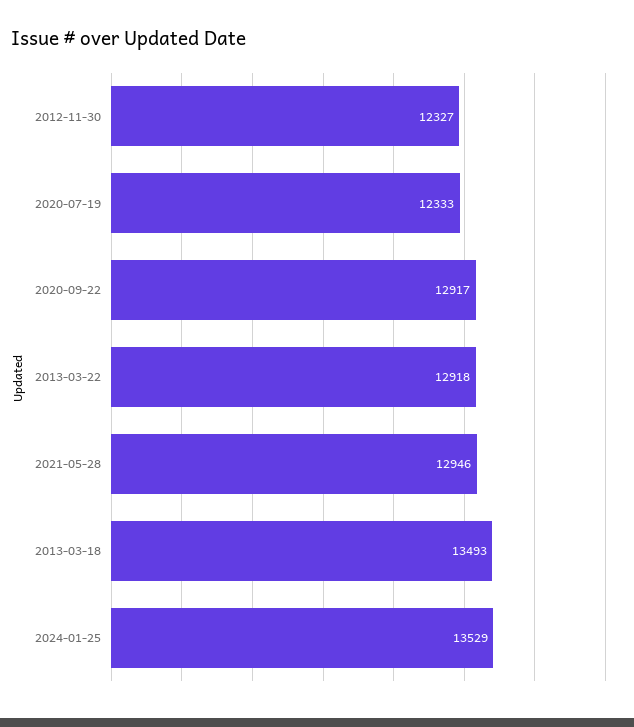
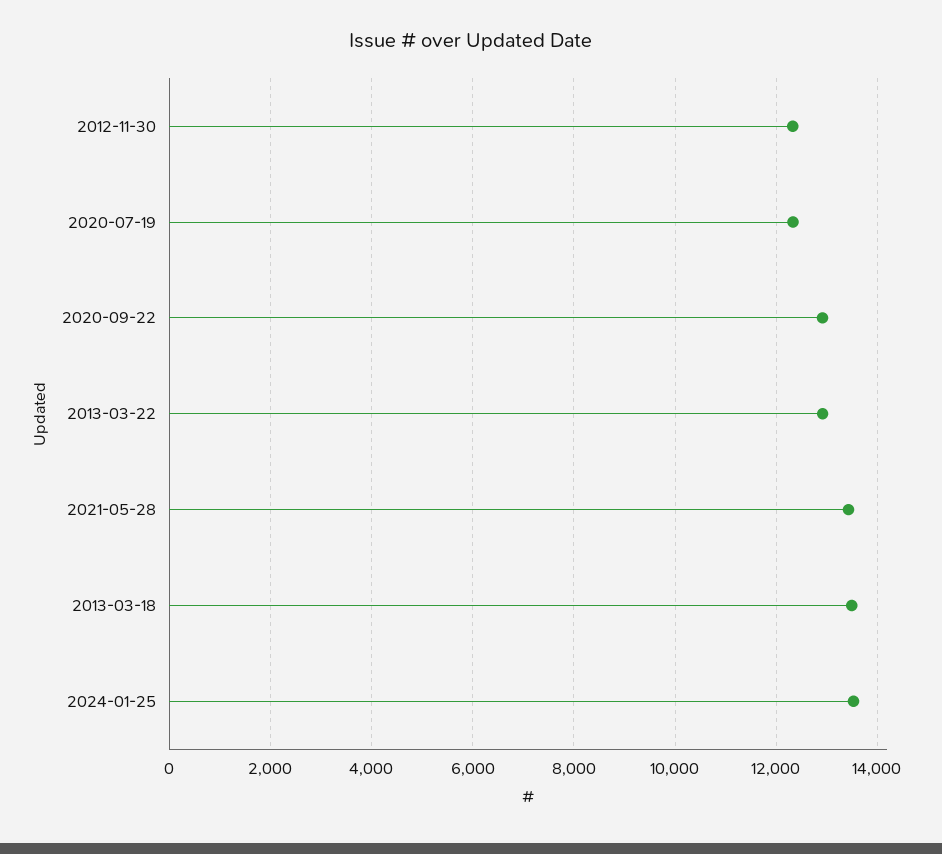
  {
    "2012-11-30": 12327,
    "2020-07-19": 12333,
    "2020-09-22": 12917,
    "2013-03-22": 12918,
-   "2021-05-28": 12946,
+   "2021-05-28": 13400,
    "2013-03-18": 13493,
    "2024-01-25": 13529
  }

